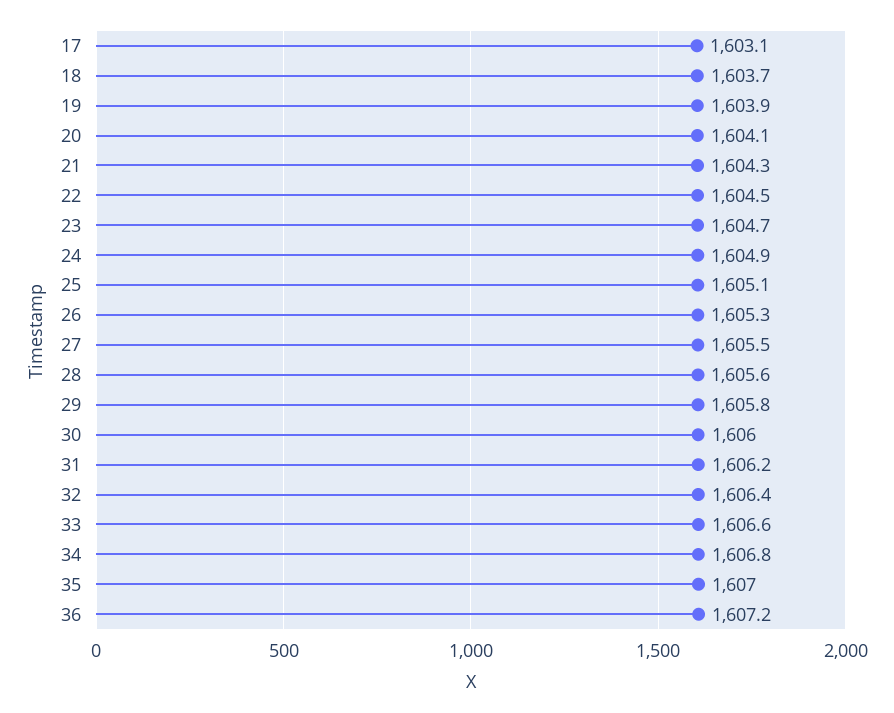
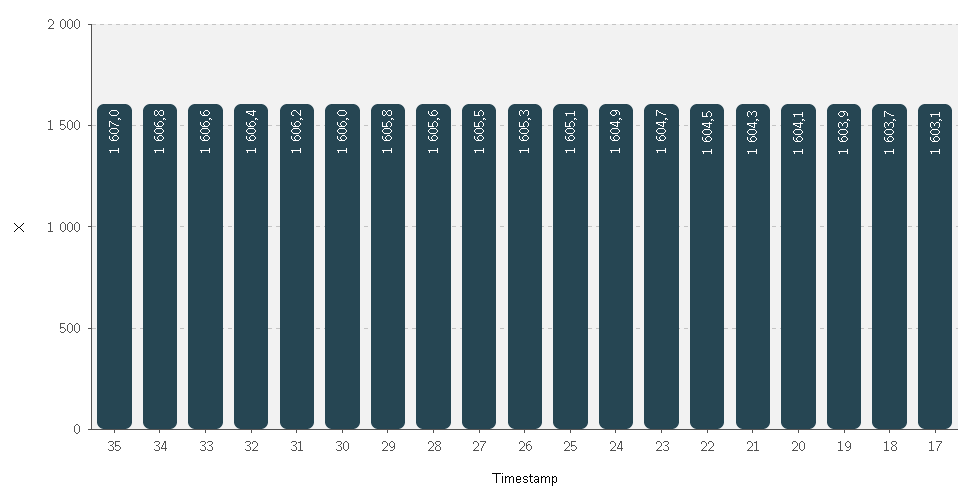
  {
    "17": 1603.1,
    "18": 1603.7,
    "19": 1603.9,
    "20": 1604.1,
    "21": 1604.3,
    "22": 1604.5,
    "23": 1604.7,
    "24": 1604.9,
    "25": 1605.1,
    "26": 1605.3,
    "27": 1605.5,
    "28": 1605.6,
    "29": 1605.8,
    "30": 1606,
    "31": 1606.2,
    "32": 1606.4,
    "33": 1606.6,
    "34": 1606.8,
-   "35": 1607,
+   "35": 1607
-   "36": 1607.2
  }

